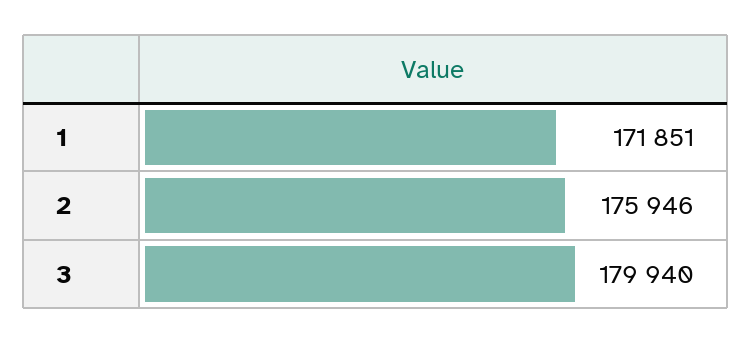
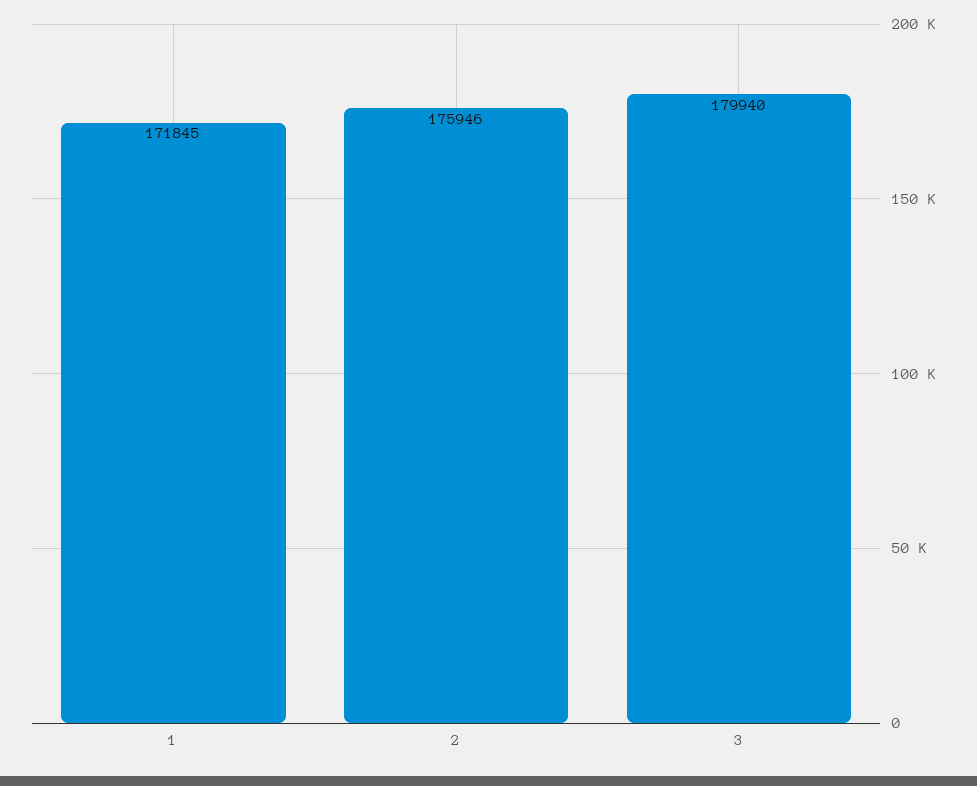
  {
-   "1": 171851,
+   "1": 171845,
    "2": 175946,
    "3": 179940
  }

